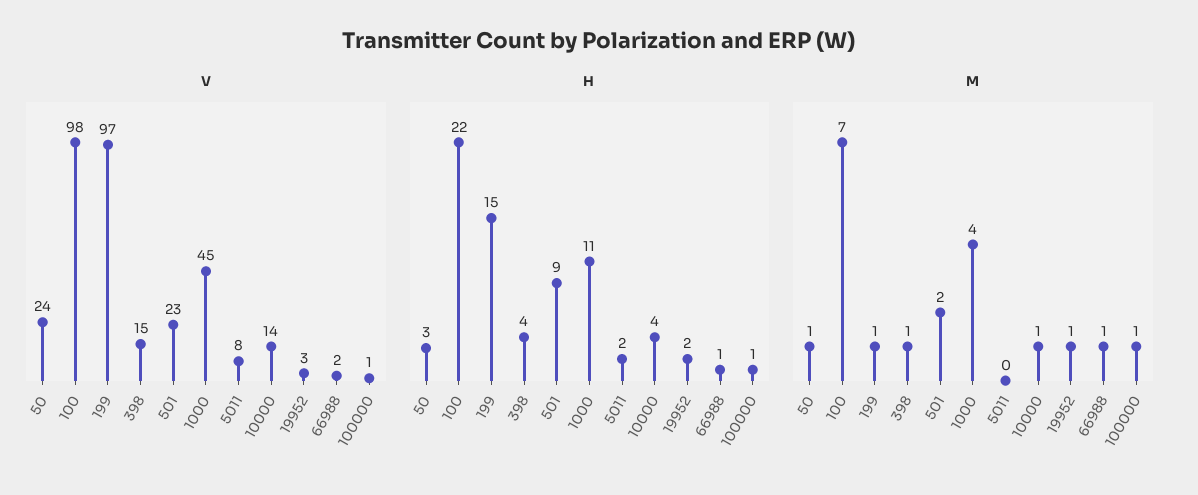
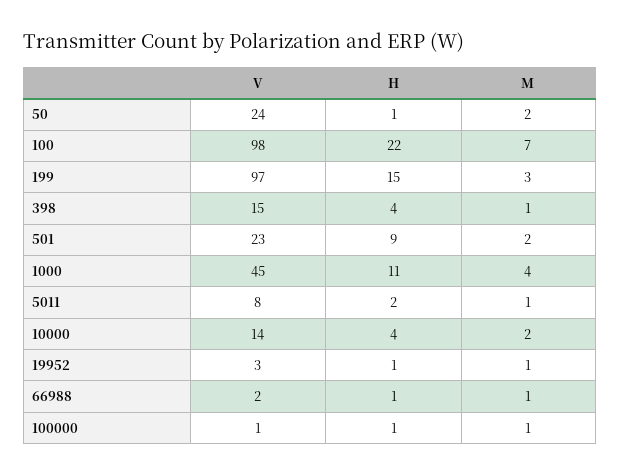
  {
    "V": {
      "50": 24,
      "100": 98,
      "199": 97,
      "398": 15,
      "501": 23,
      "1000": 45,
      "5011": 8,
      "10000": 14,
      "19952": 3,
      "66988": 2,
      "100000": 1
    },
    "H": {
-     "50": 3,
+     "50": 1,
      "100": 22,
      "199": 15,
      "398": 4,
      "501": 9,
      "1000": 11,
      "5011": 2,
      "10000": 4,
-     "19952": 2,
+     "19952": 1,
      "66988": 1,
      "100000": 1
    },
    "M": {
-     "50": 1,
+     "50": 2,
      "100": 7,
-     "199": 1,
+     "199": 3,
      "398": 1,
      "501": 2,
      "1000": 4,
-     "5011": 0,
+     "5011": 1,
-     "10000": 1,
+     "10000": 2,
      "19952": 1,
      "66988": 1,
      "100000": 1
    }
  }

